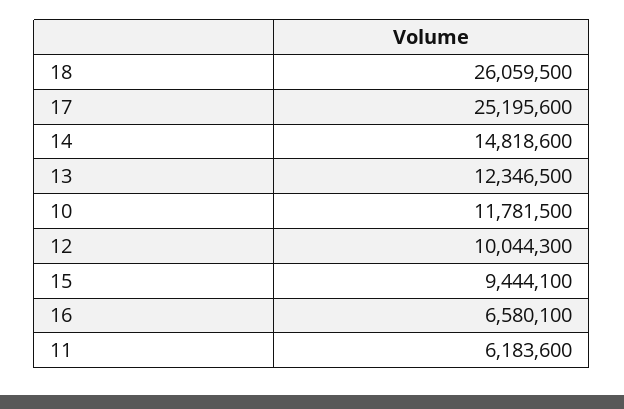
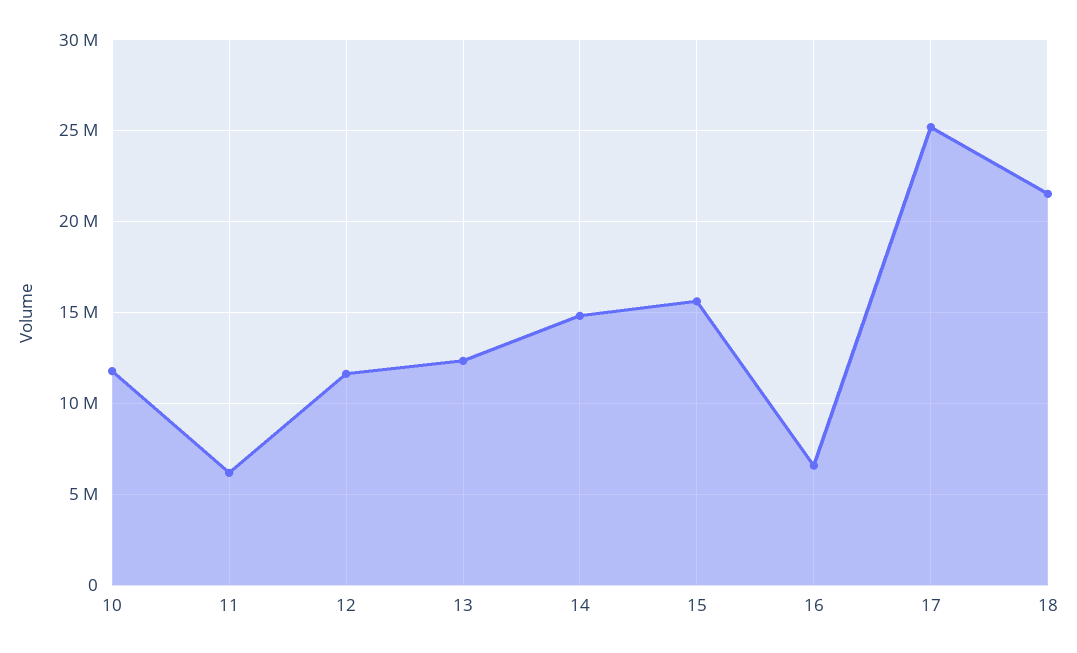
  {
-   "18": 26059500,
+   "18": 21500000,
    "17": 25195600,
    "14": 14818600,
    "13": 12346500,
    "10": 11781500,
-   "12": 10044300,
+   "12": 11500000,
-   "15": 9444100,
+   "15": 15500000,
    "16": 6580100,
    "11": 6183600
  }

